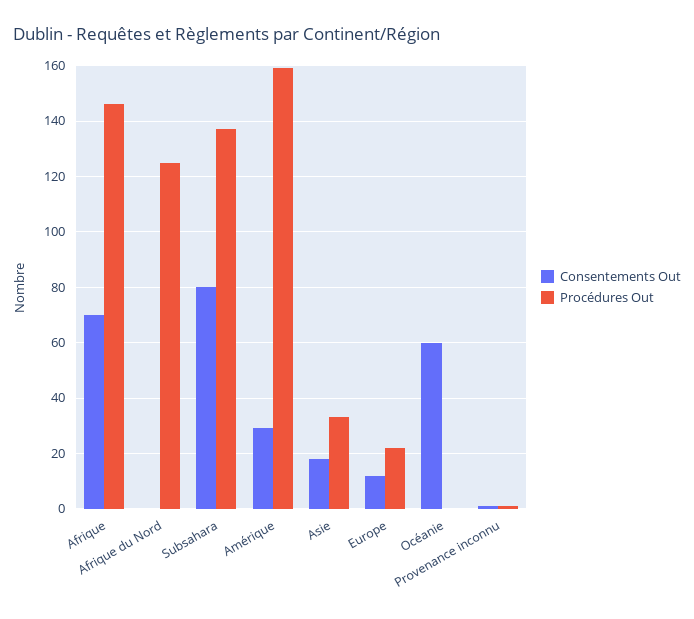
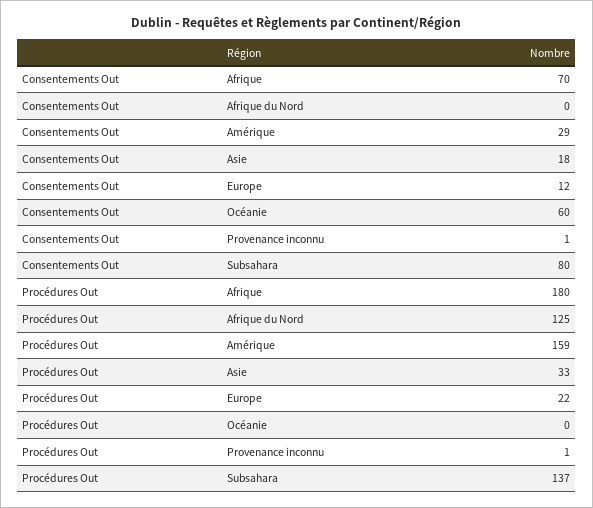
  {
    "Consentements Out": {
      "Afrique": 70,
      "Afrique du Nord": 0,
      "Subsahara": 80,
      "Amérique": 29,
      "Asie": 18,
      "Europe": 12,
      "Océanie": 60,
      "Provenance inconnu": 1
    },
    "Procédures Out": {
-     "Afrique": 145,
+     "Afrique": 180,
      "Afrique du Nord": 125,
      "Subsahara": 137,
      "Amérique": 159,
      "Asie": 33,
      "Europe": 22,
      "Océanie": 0,
      "Provenance inconnu": 1
    }
  }

